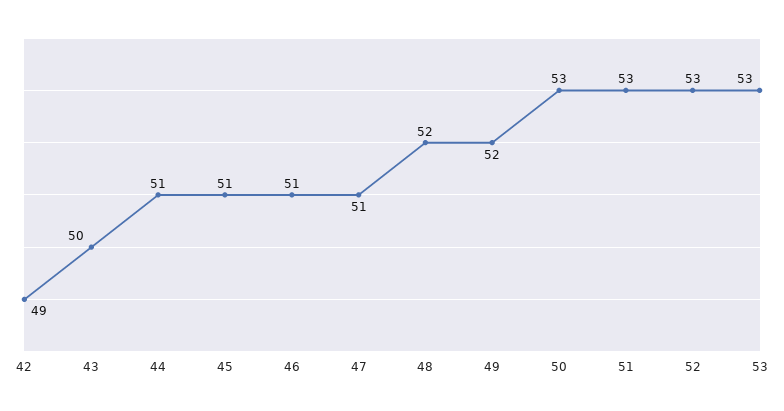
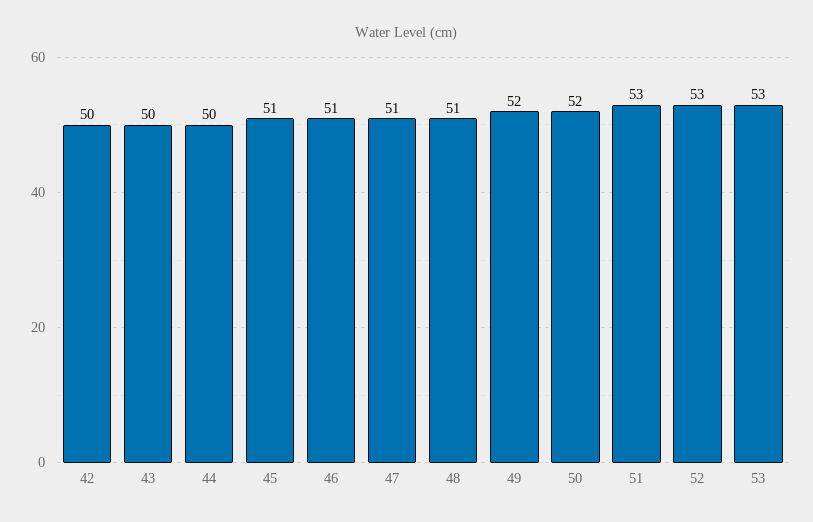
  {
-   "42": 49,
+   "42": 50,
    "43": 50,
-   "44": 51,
+   "44": 50,
    "45": 51,
    "46": 51,
    "47": 51,
-   "48": 52,
+   "48": 51,
    "49": 52,
-   "50": 53,
+   "50": 52,
    "51": 53,
    "52": 53,
    "53": 53
  }

